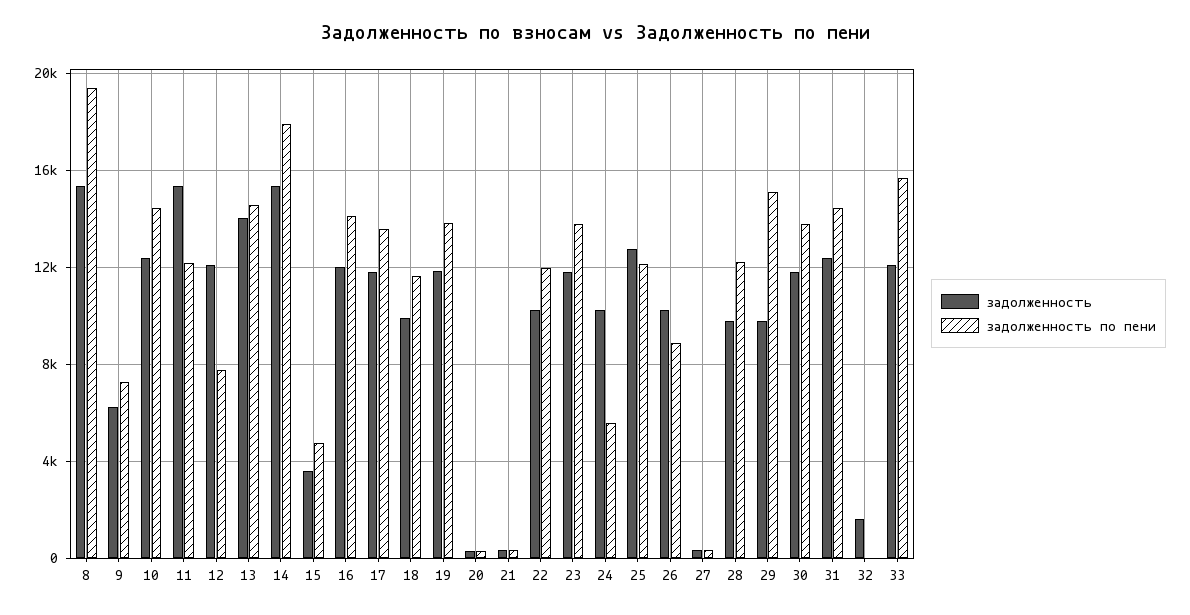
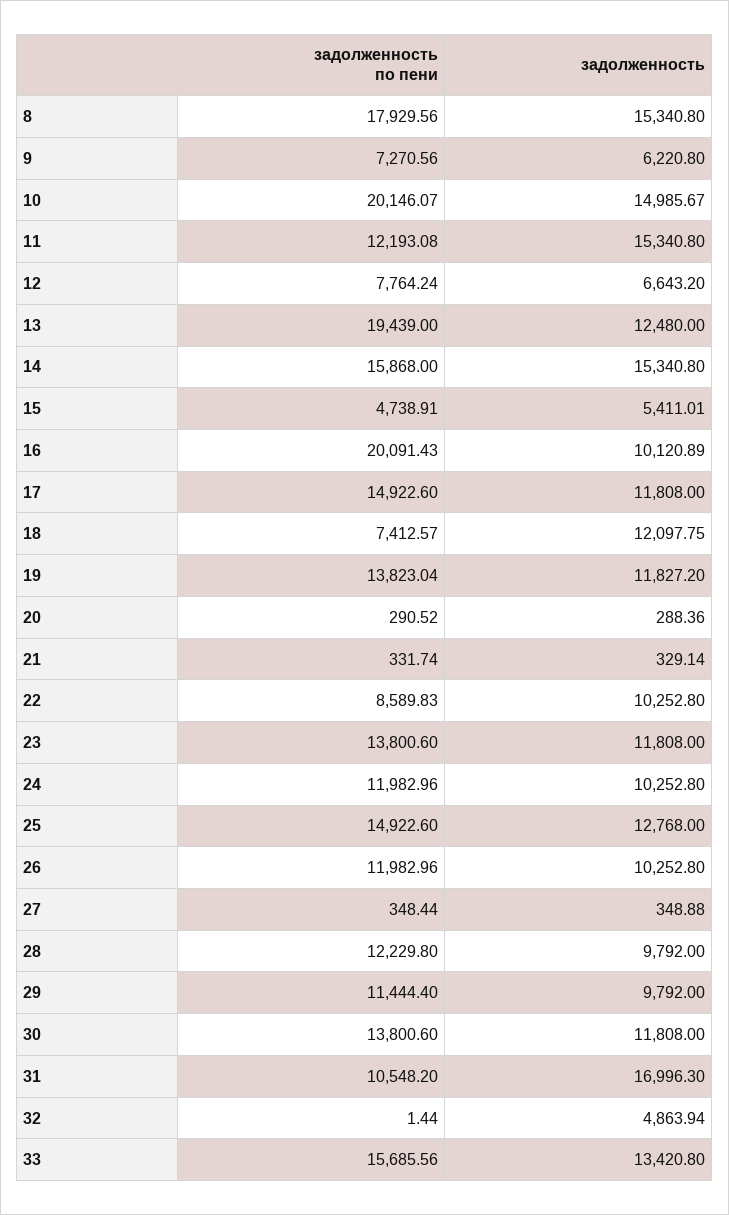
  {
    "задолженность": {
      "8": 15340.8,
      "9": 6220.8,
-     "10": 12500,
+     "10": 14985.67,
      "11": 15340.8,
-     "12": 12000,
+     "12": 6643.2,
-     "13": 14000,
+     "13": 12480,
      "14": 15340.8,
-     "15": 3500,
+     "15": 5411.01,
-     "16": 12000,
+     "16": 10120.89,
      "17": 11808,
-     "18": 10000,
+     "18": 12097.75,
      "19": 11827.2,
      "20": 288.36,
      "21": 329.14,
      "22": 10252.8,
      "23": 11808,
      "24": 10252.8,
      "25": 12768,
      "26": 10252.8,
      "27": 348.88,
      "28": 9792,
      "29": 9792,
      "30": 11808,
-     "31": 12500,
+     "31": 16996.3,
-     "32": 1500,
+     "32": 4863.94,
-     "33": 12000
+     "33": 13420.8
    },
    "задолженность по пени": {
-     "8": 19500,
+     "8": 17929.56,
      "9": 7270.56,
-     "10": 14500,
+     "10": 20146.07,
      "11": 12193.08,
      "12": 7764.24,
-     "13": 14500,
+     "13": 19439,
-     "14": 18000,
+     "14": 15868,
      "15": 4738.91,
-     "16": 14000,
+     "16": 20091.43,
-     "17": 13500,
+     "17": 14922.6,
-     "18": 11500,
+     "18": 7412.57,
      "19": 13823.04,
      "20": 290.52,
      "21": 331.74,
-     "22": 12000,
+     "22": 8589.83,
      "23": 13800.6,
-     "24": 5500,
+     "24": 11982.96,
-     "25": 12000,
+     "25": 14922.6,
-     "26": 9000,
+     "26": 11982.96,
      "27": 348.44,
      "28": 12229.8,
-     "29": 15000,
+     "29": 11444.4,
      "30": 13800.6,
-     "31": 14500,
+     "31": 10548.2,
      "32": 1.44,
      "33": 15685.56
    }
  }

